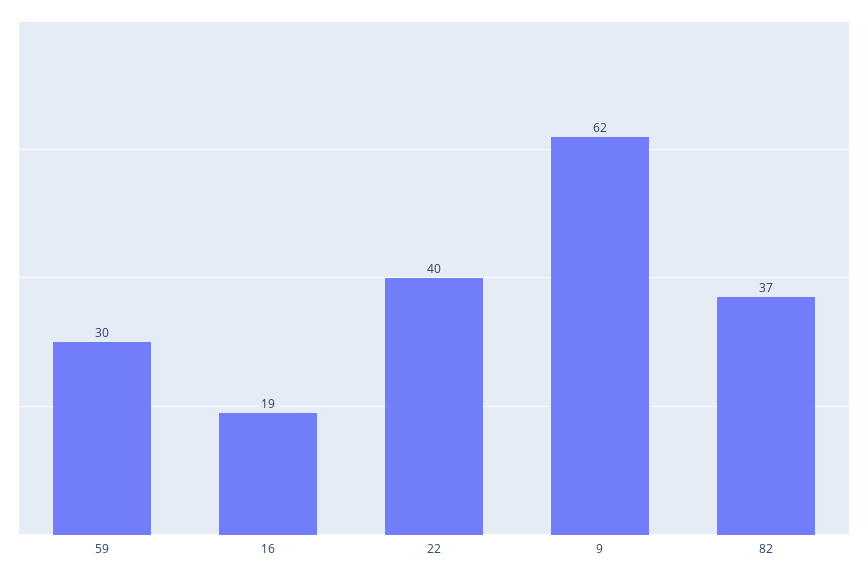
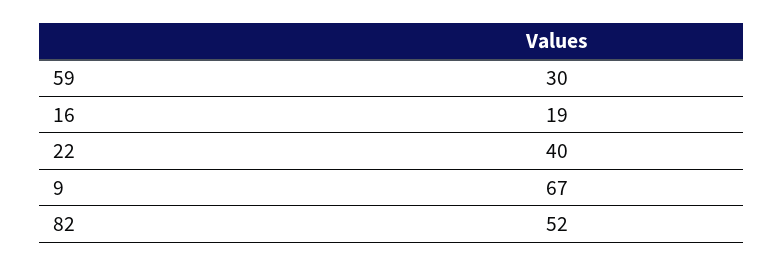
  {
    "59": 30,
    "16": 19,
    "22": 40,
-   "9": 62,
+   "9": 67,
-   "82": 37
+   "82": 52
  }

